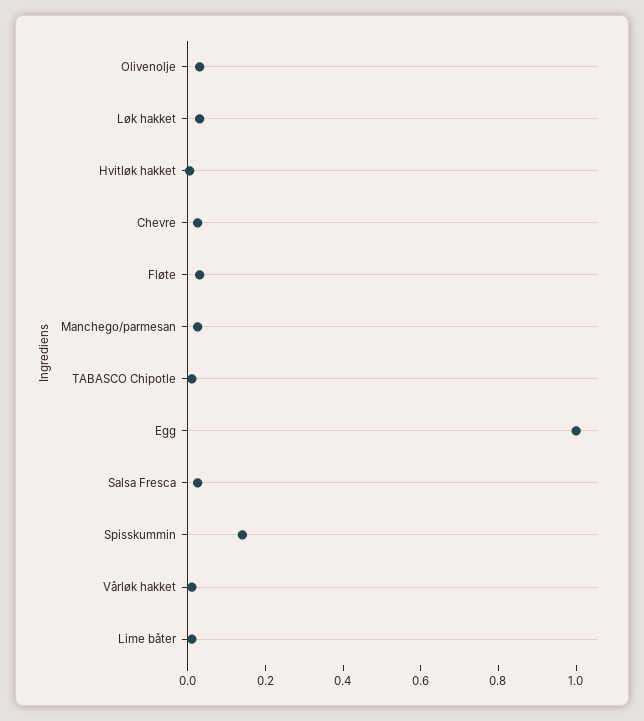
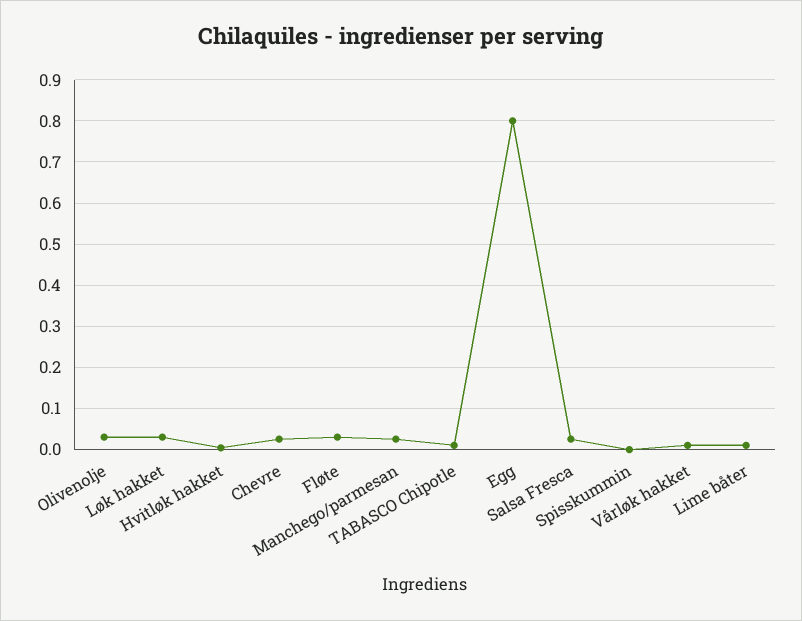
  {
    "Olivenolje": 0.04,
    "Løk hakket": 0.04,
    "Hvitløk hakket": 0,
    "Chevre": 0.02,
    "Fløte": 0.04,
    "Manchego/parmesan": 0.02,
    "TABASCO Chipotle": 0.02,
-   "Egg": 1,
+   "Egg": 0.8,
    "Salsa Fresca": 0.02,
-   "Spisskummin": 0.15,
+   "Spisskummin": 0,
    "Vårløk hakket": 0.02,
    "Lime båter": 0.02
  }

